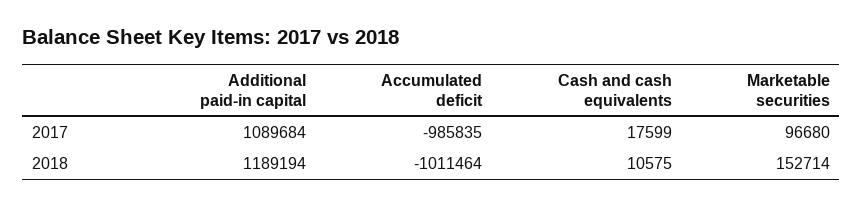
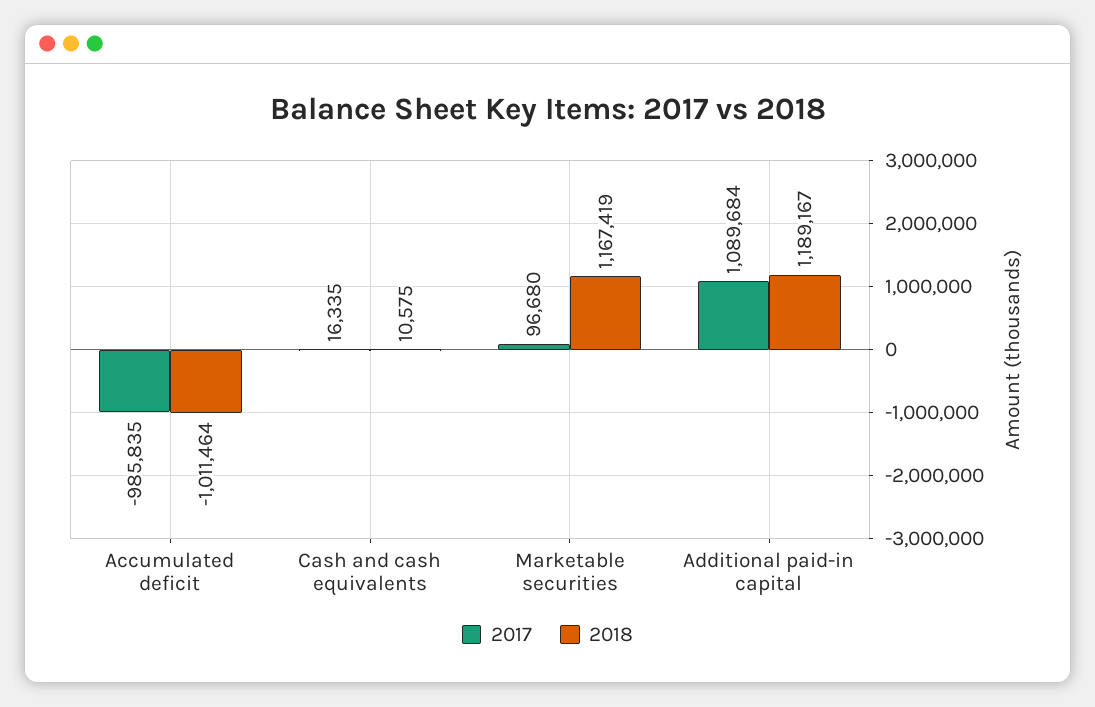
  {
    "2017": {
      "Additional paid-in capital": 1089684,
      "Accumulated deficit": -985835,
-     "Cash and cash equivalents": 17599,
+     "Cash and cash equivalents": 16335,
      "Marketable securities": 96680
    },
    "2018": {
-     "Additional paid-in capital": 1189194,
+     "Additional paid-in capital": 1189167,
      "Accumulated deficit": -1011464,
      "Cash and cash equivalents": 10575,
-     "Marketable securities": 152714
+     "Marketable securities": 1167419
    }
  }

